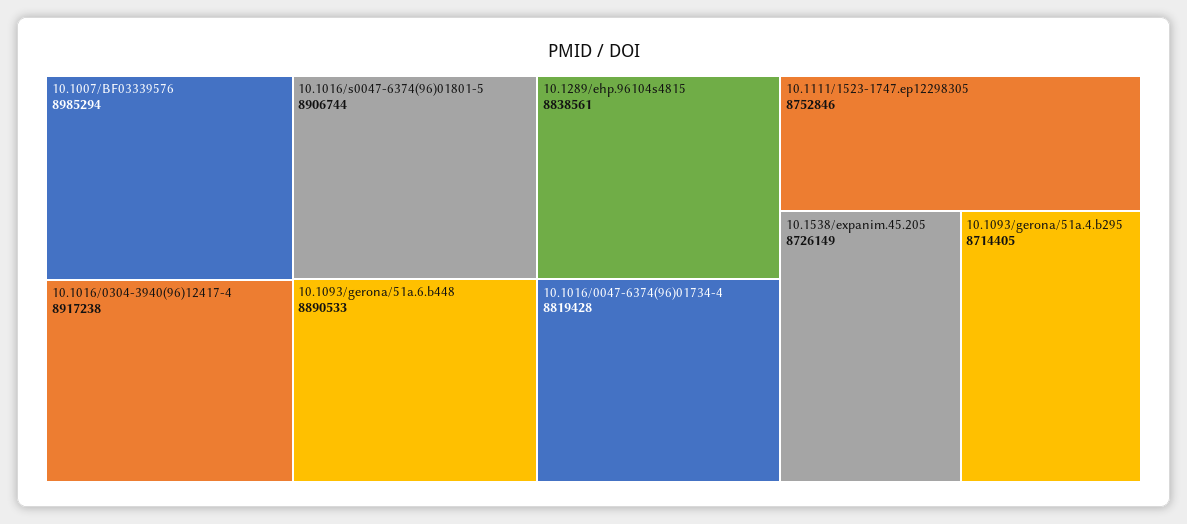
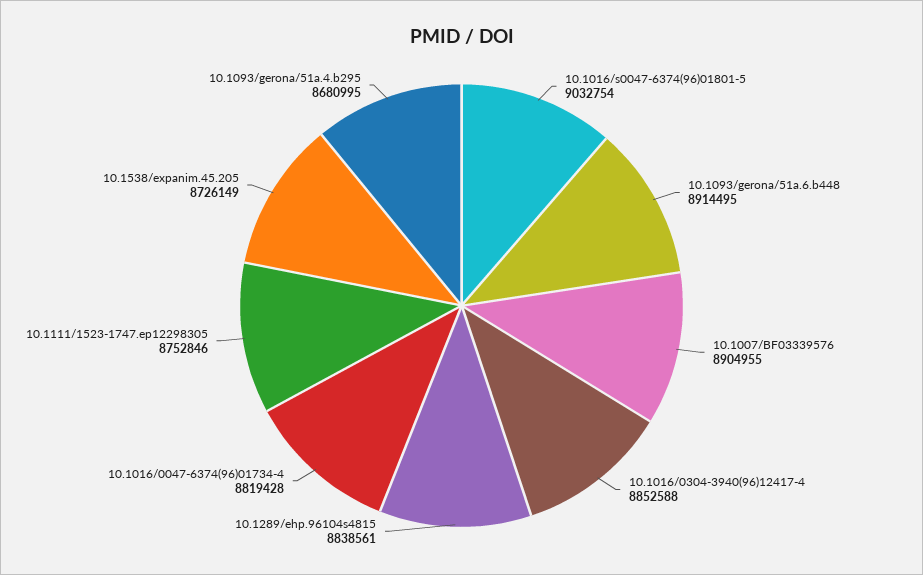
  {
-   "10.1007/BF03339576": 8985294,
+   "10.1007/BF03339576": 8904955,
-   "10.1016/0304-3940(96)12417-4": 8917238,
+   "10.1016/0304-3940(96)12417-4": 8852588,
-   "10.1016/s0047-6374(96)01801-5": 8906744,
+   "10.1016/s0047-6374(96)01801-5": 9032754,
-   "10.1093/gerona/51a.6.b448": 8890533,
+   "10.1093/gerona/51a.6.b448": 8914495,
    "10.1289/ehp.96104s4815": 8838561,
    "10.1016/0047-6374(96)01734-4": 8819428,
    "10.1111/1523-1747.ep12298305": 8752846,
    "10.1538/expanim.45.205": 8726149,
-   "10.1093/gerona/51a.4.b295": 8714405
+   "10.1093/gerona/51a.4.b295": 8680995
  }

